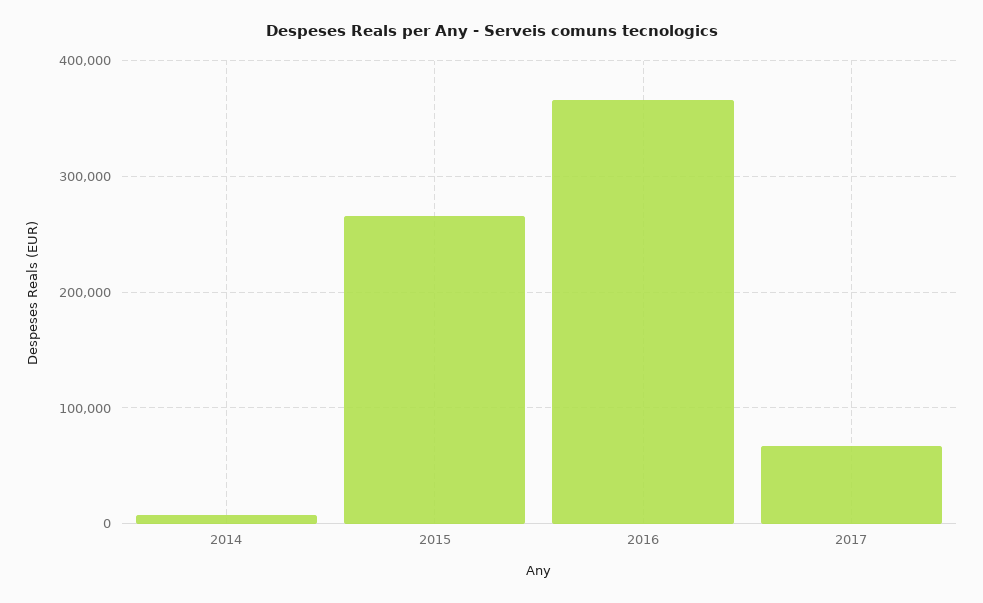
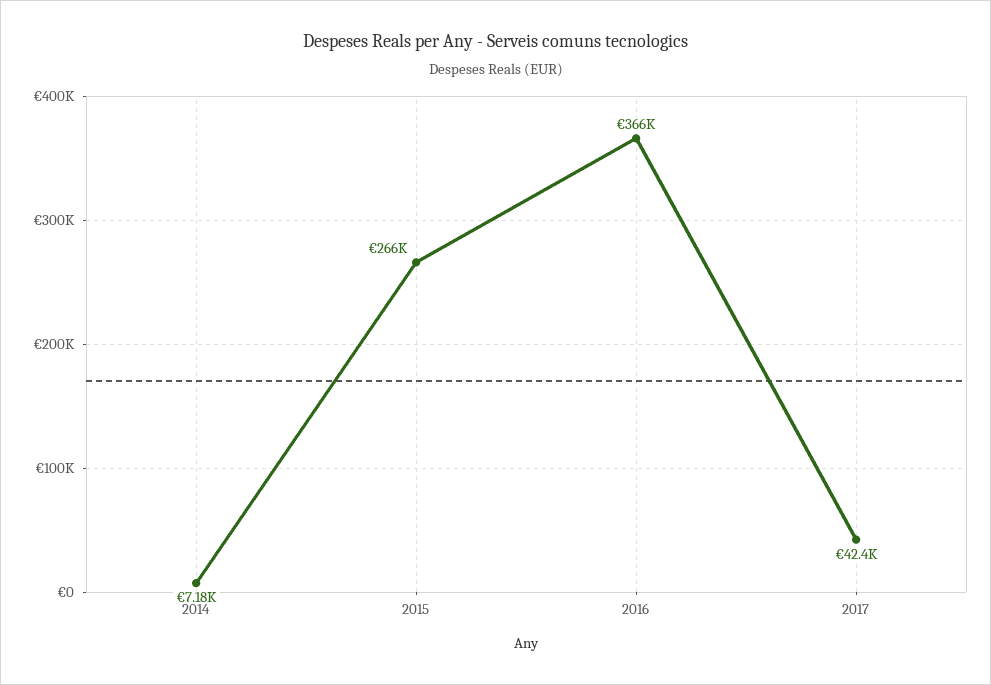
  {
    "2014": 7180,
    "2015": 266000,
    "2016": 366000,
-   "2017": 70000
+   "2017": 42400
  }

